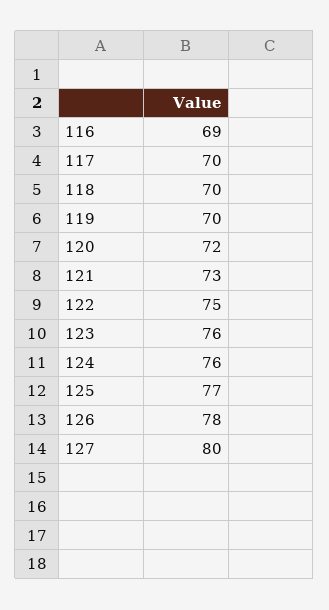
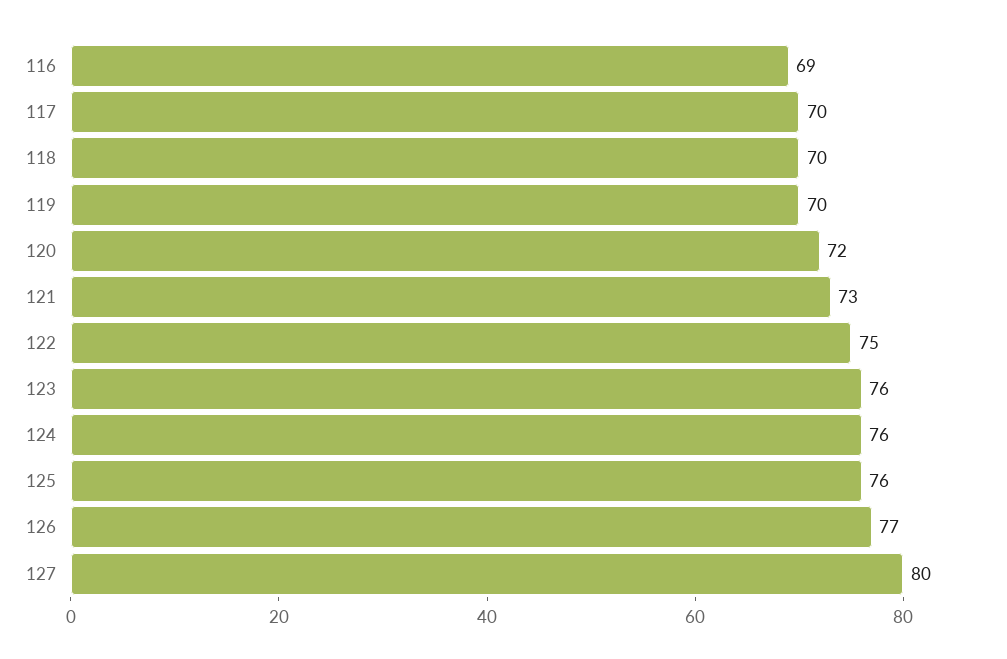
  {
    "116": 69,
    "117": 70,
    "118": 70,
    "119": 70,
    "120": 72,
    "121": 73,
    "122": 75,
    "123": 76,
    "124": 76,
-   "125": 77,
+   "125": 76,
-   "126": 78,
+   "126": 77,
    "127": 80
  }

